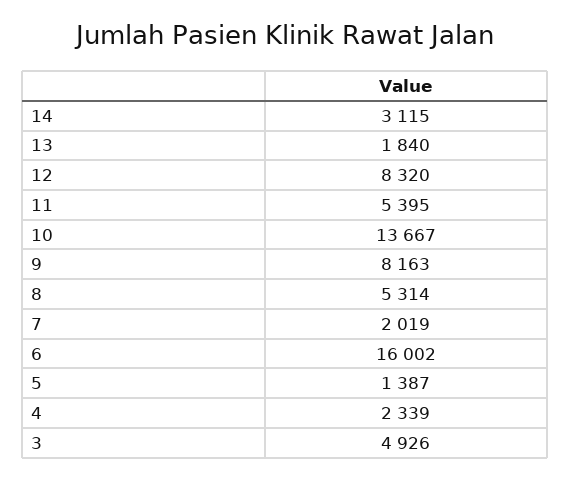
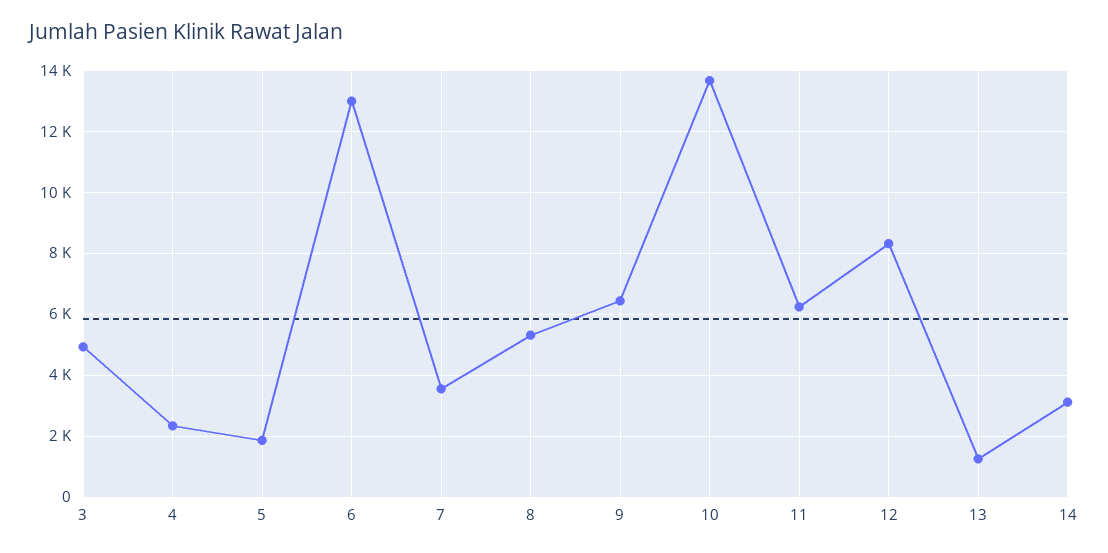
  {
    "14": 3115,
-   "13": 1840,
+   "13": 1200,
    "12": 8320,
-   "11": 5395,
+   "11": 6200,
    "10": 13667,
-   "9": 8163,
+   "9": 6400,
    "8": 5314,
-   "7": 2019,
+   "7": 3600,
-   "6": 16002,
+   "6": 13000,
-   "5": 1387,
+   "5": 1800,
    "4": 2339,
    "3": 4926
  }

